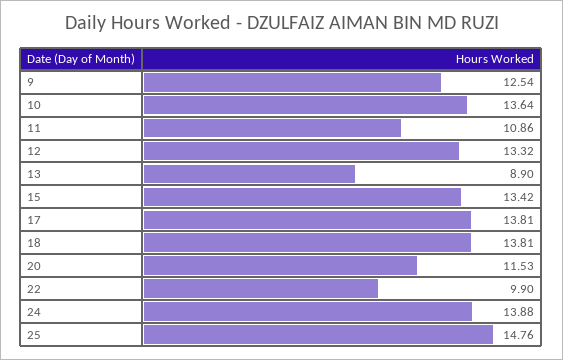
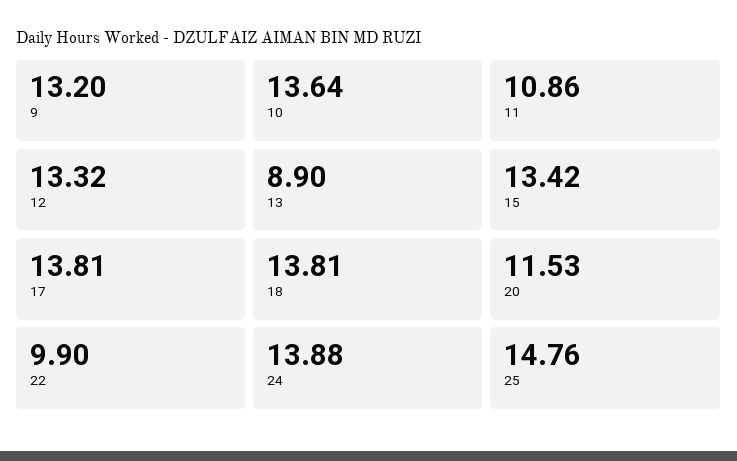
  {
-   "9": 12.54,
+   "9": 13.2,
    "10": 13.64,
    "11": 10.86,
    "12": 13.32,
    "13": 8.9,
    "15": 13.42,
    "17": 13.81,
    "18": 13.81,
    "20": 11.53,
    "22": 9.9,
    "24": 13.88,
    "25": 14.76
  }

